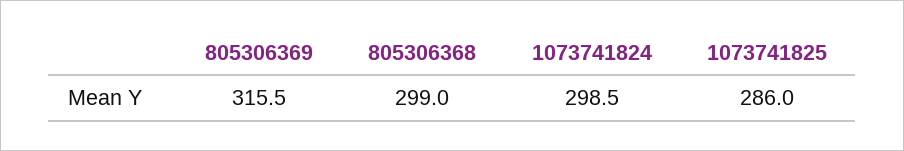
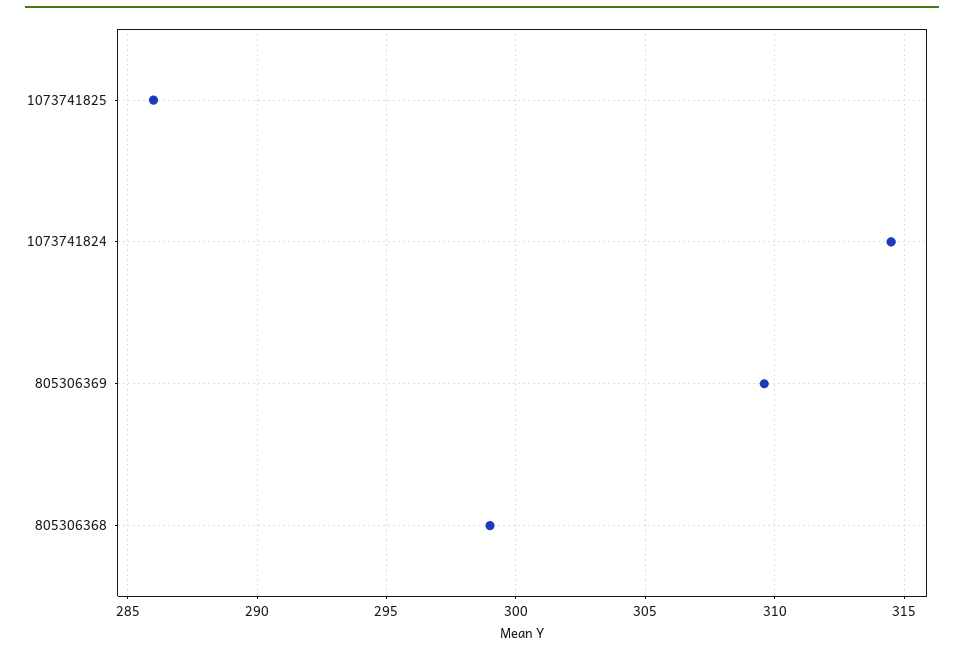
  {
-   "805306369": 315.5,
+   "805306369": 309.5,
    "805306368": 299,
-   "1073741824": 298.5,
+   "1073741824": 314.5,
    "1073741825": 286
  }

